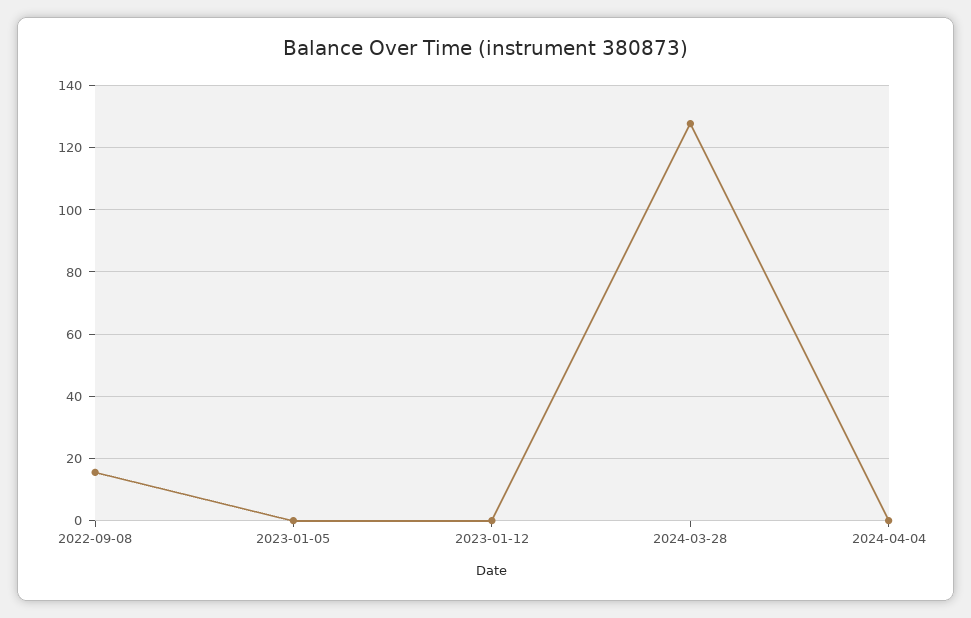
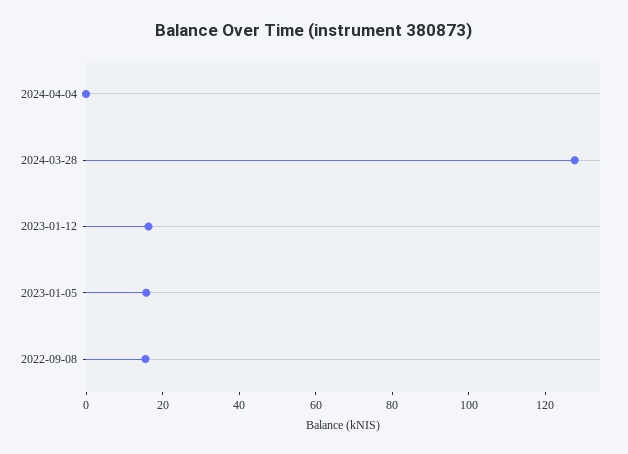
  {
    "2022-09-08": 16,
-   "2023-01-05": 0,
+   "2023-01-05": 15,
-   "2023-01-12": 0,
+   "2023-01-12": 15,
    "2024-03-28": 128,
    "2024-04-04": 0
  }

